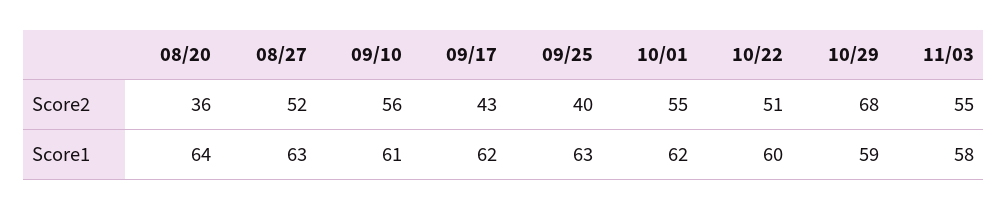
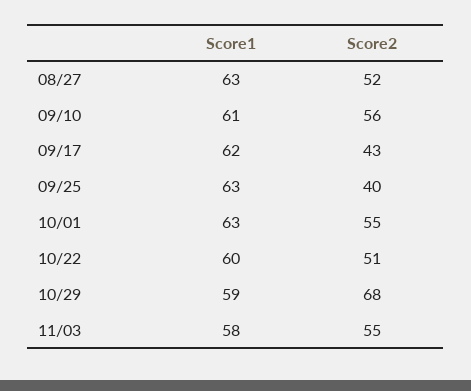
  {
-   "08/20": {
-     "Score2": 36,
-     "Score1": 64
-   },
    "08/27": {
      "Score2": 52,
      "Score1": 63
    },
    "09/10": {
      "Score2": 56,
      "Score1": 61
    },
    "09/17": {
      "Score2": 43,
      "Score1": 62
    },
    "09/25": {
      "Score2": 40,
      "Score1": 63
    },
    "10/01": {
      "Score2": 55,
-     "Score1": 62
+     "Score1": 63
    },
    "10/22": {
      "Score2": 51,
      "Score1": 60
    },
    "10/29": {
      "Score2": 68,
      "Score1": 59
    },
    "11/03": {
      "Score2": 55,
      "Score1": 58
    }
  }

